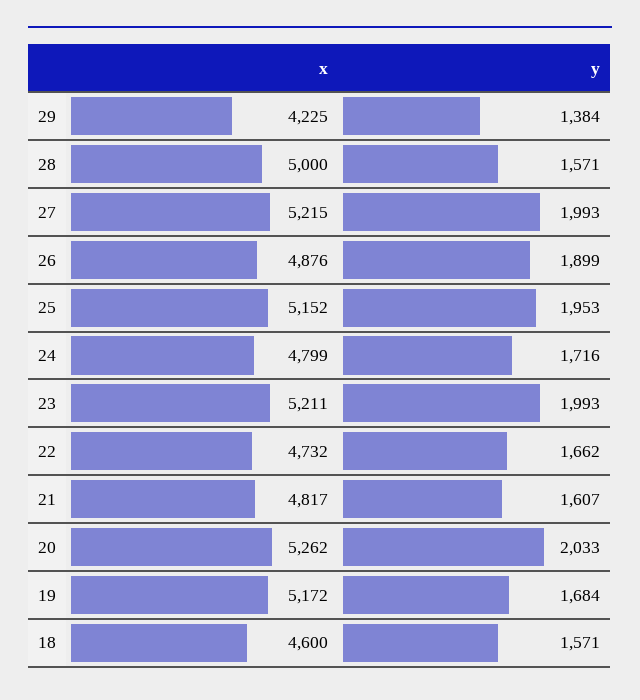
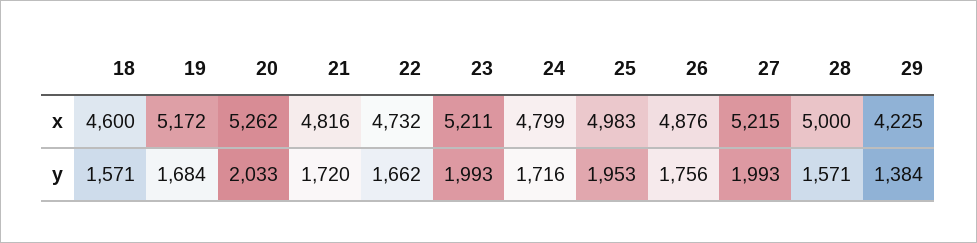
  {
    "x": {
      "29": 4225,
      "28": 5000,
      "27": 5215,
      "26": 4876,
-     "25": 5152,
+     "25": 4983,
      "24": 4799,
      "23": 5211,
      "22": 4732,
-     "21": 4817,
+     "21": 4816,
      "20": 5262,
      "19": 5172,
      "18": 4600
    },
    "y": {
      "29": 1384,
      "28": 1571,
      "27": 1993,
-     "26": 1899,
+     "26": 1756,
      "25": 1953,
      "24": 1716,
      "23": 1993,
      "22": 1662,
-     "21": 1607,
+     "21": 1720,
      "20": 2033,
      "19": 1684,
      "18": 1571
    }
  }

